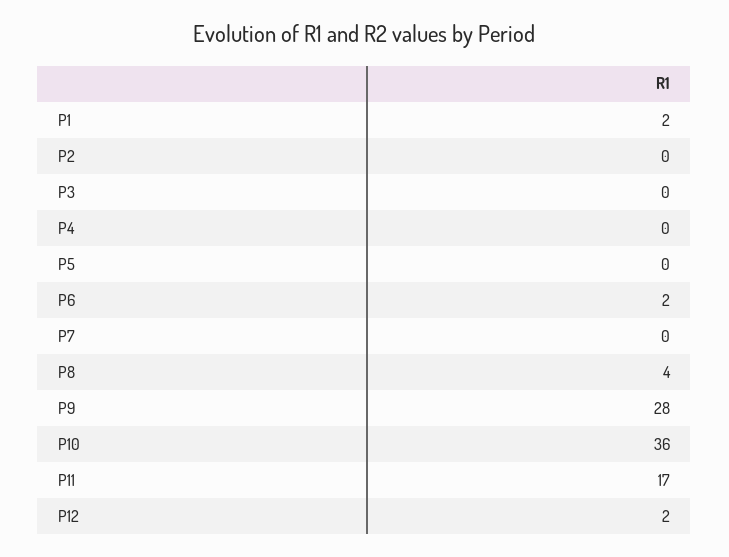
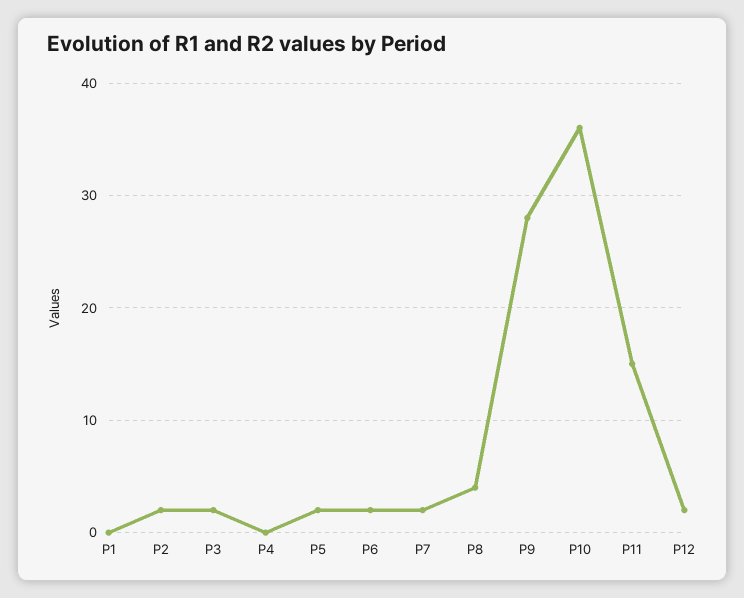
  {
-   "P1": 2,
+   "P1": 0,
-   "P2": 0,
+   "P2": 2,
-   "P3": 0,
+   "P3": 2,
    "P4": 0,
-   "P5": 0,
+   "P5": 2,
    "P6": 2,
-   "P7": 0,
+   "P7": 2,
    "P8": 4,
    "P9": 28,
    "P10": 36,
-   "P11": 17,
+   "P11": 15,
    "P12": 2
  }

